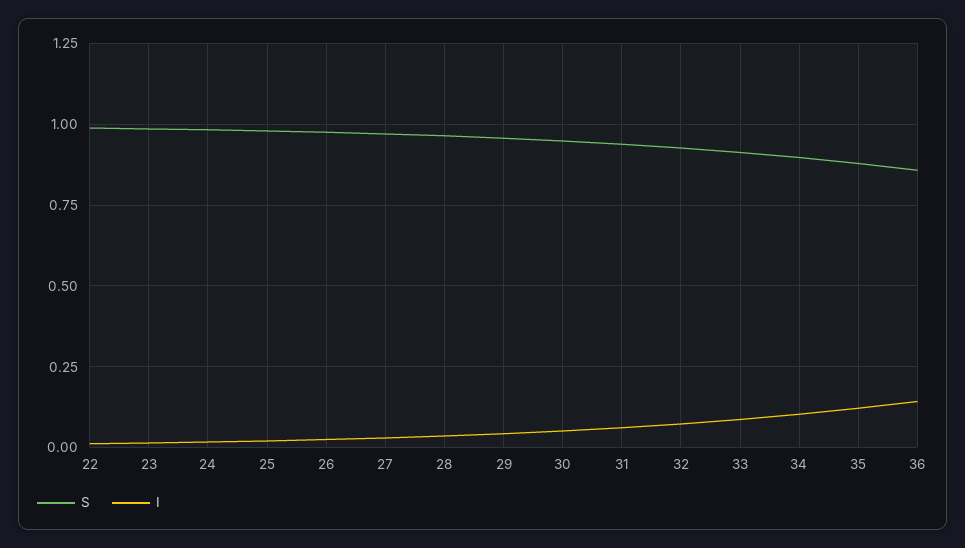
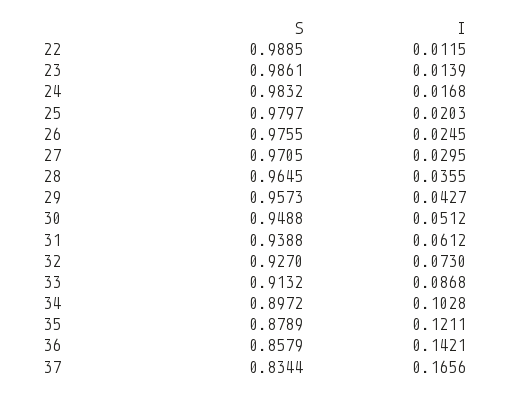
  {
    "S": {
      "22": 0.9885,
      "23": 0.9861,
      "24": 0.9832,
      "25": 0.9797,
      "26": 0.9755,
      "27": 0.9705,
      "28": 0.9645,
      "29": 0.9573,
      "30": 0.9488,
      "31": 0.9388,
      "32": 0.927,
      "33": 0.9132,
      "34": 0.8972,
      "35": 0.8789,
-     "36": 0.8579
+     "36": 0.8579,
+     "37": 0.8344
    },
    "I": {
      "22": 0.0115,
      "23": 0.0139,
      "24": 0.0168,
      "25": 0.0203,
      "26": 0.0245,
      "27": 0.0295,
      "28": 0.0355,
      "29": 0.0427,
      "30": 0.0512,
      "31": 0.0612,
      "32": 0.073,
      "33": 0.0868,
      "34": 0.1028,
      "35": 0.1211,
-     "36": 0.1421
+     "36": 0.1421,
+     "37": 0.1656
    }
  }

